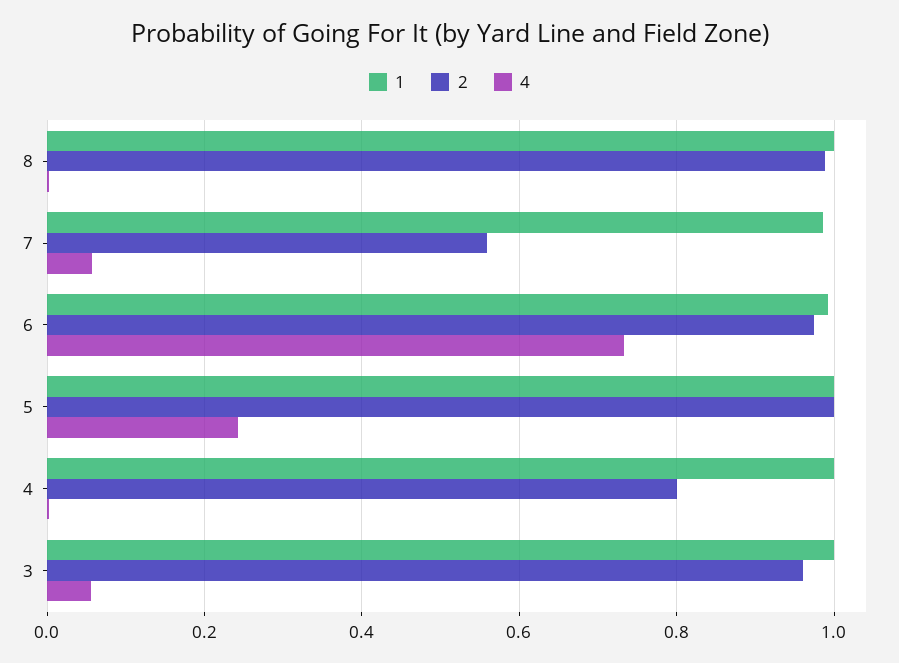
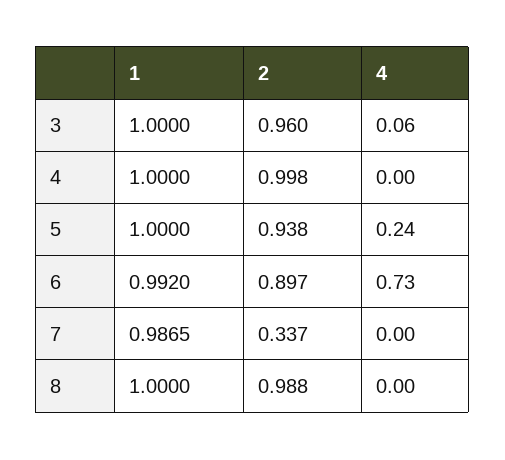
  {
    "1": {
      "8": 1,
      "7": 0.9865,
      "6": 0.992,
      "5": 1,
      "4": 1,
      "3": 1
    },
    "2": {
      "8": 0.988,
-     "7": 0.56,
+     "7": 0.337,
-     "6": 0.98,
+     "6": 0.897,
-     "5": 1,
+     "5": 0.938,
-     "4": 0.8,
+     "4": 0.998,
      "3": 0.96
    },
    "4": {
      "8": 0,
-     "7": 0.06,
+     "7": 0,
      "6": 0.73,
      "5": 0.24,
      "4": 0,
      "3": 0.06
    }
  }

